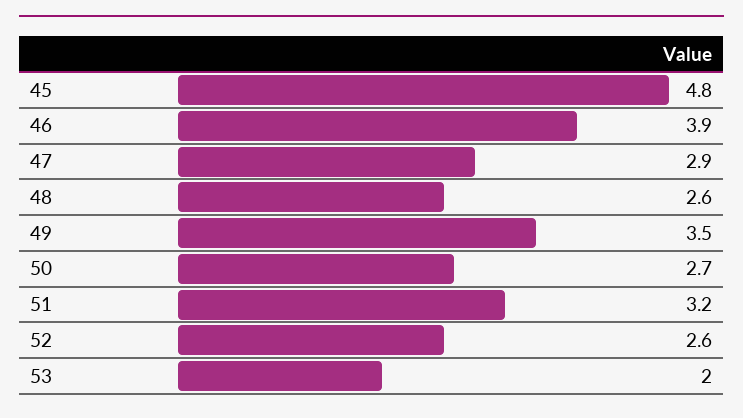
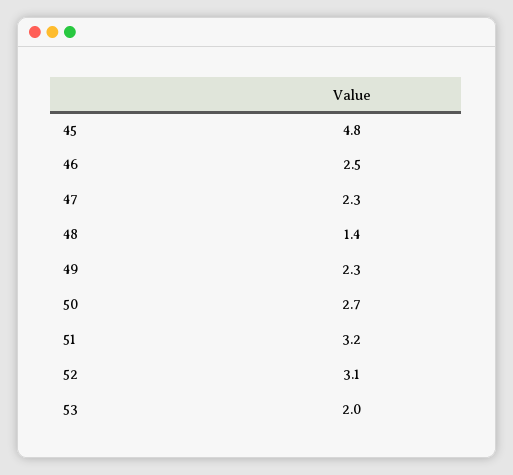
  {
    "45": 4.8,
-   "46": 3.9,
+   "46": 2.5,
-   "47": 2.9,
+   "47": 2.3,
-   "48": 2.6,
+   "48": 1.4,
-   "49": 3.5,
+   "49": 2.3,
    "50": 2.7,
    "51": 3.2,
-   "52": 2.6,
+   "52": 3.1,
    "53": 2
  }

